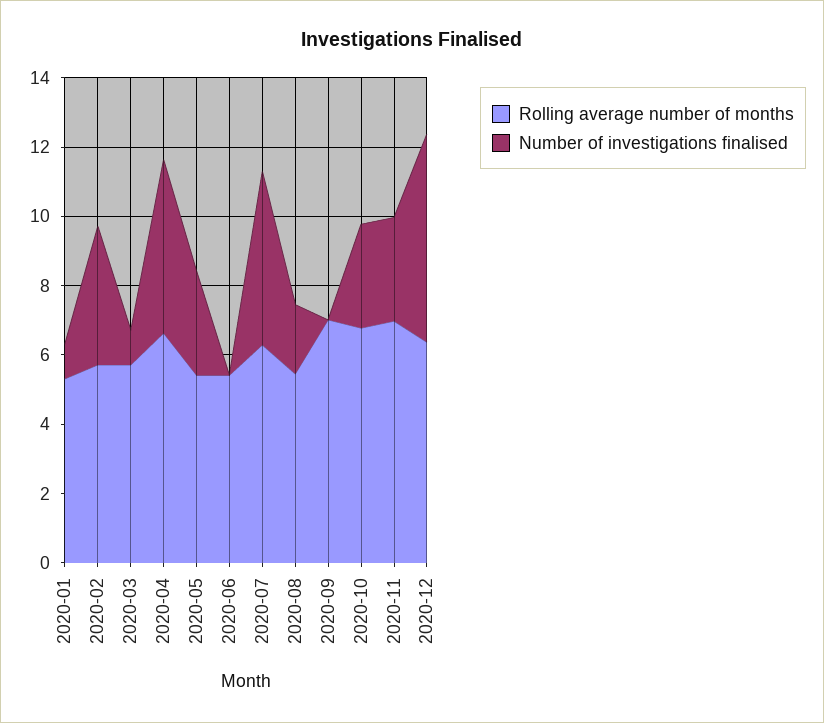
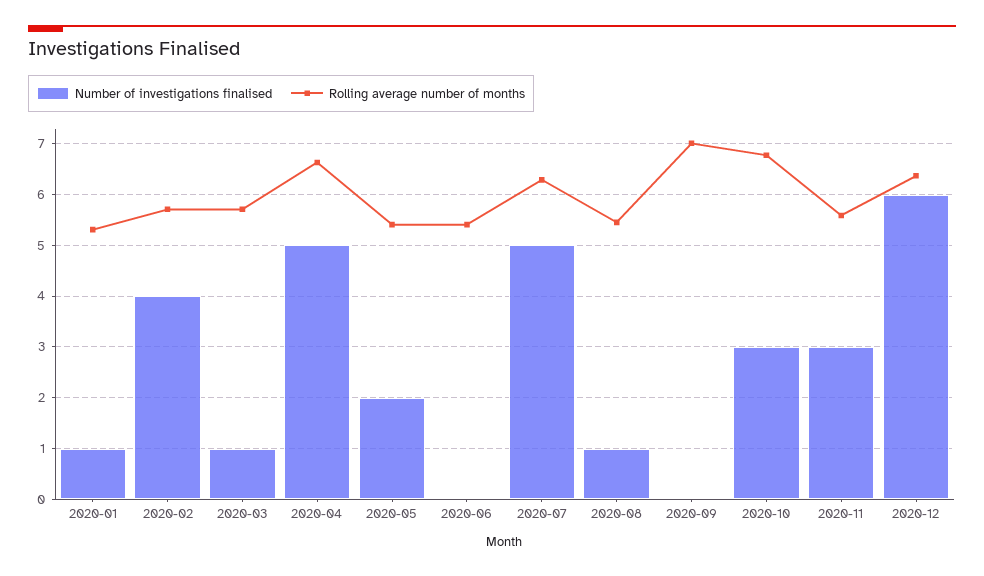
  {
    "Rolling average number of months": {
      "2020-01": 5.4,
      "2020-02": 5.8,
      "2020-03": 5.8,
      "2020-04": 6.6,
      "2020-05": 5.4,
      "2020-06": 5.4,
      "2020-07": 6.2,
      "2020-08": 5.4,
      "2020-09": 7,
      "2020-10": 6.8,
-     "2020-11": 7,
+     "2020-11": 5.6,
      "2020-12": 6.4
    },
    "Number of investigations finalised": {
      "2020-01": 1,
      "2020-02": 4,
      "2020-03": 1,
      "2020-04": 5,
-     "2020-05": 3,
+     "2020-05": 2,
      "2020-06": 0,
      "2020-07": 5,
-     "2020-08": 2,
+     "2020-08": 1,
      "2020-09": 0,
      "2020-10": 3,
      "2020-11": 3,
      "2020-12": 6
    }
  }

